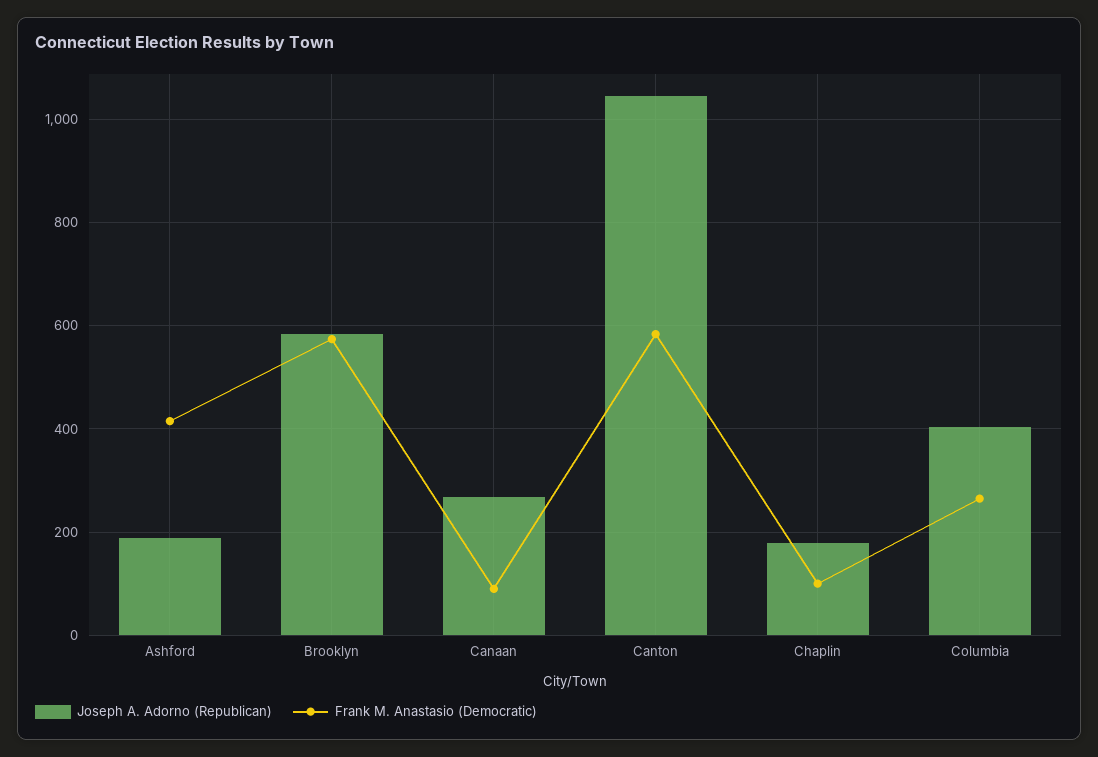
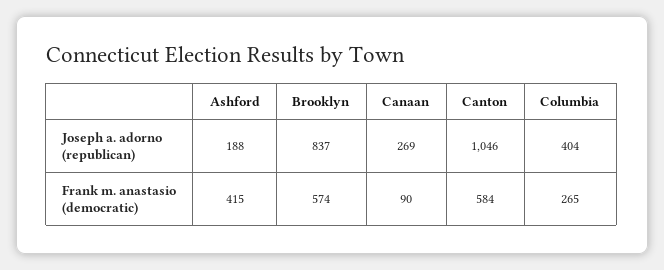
  {
    "Joseph A. Adorno (Republican)": {
      "Ashford": 188,
-     "Brooklyn": 580,
+     "Brooklyn": 837,
      "Canaan": 269,
      "Canton": 1046,
-     "Chaplin": 180,
      "Columbia": 404
    },
    "Frank M. Anastasio (Democratic)": {
      "Ashford": 415,
      "Brooklyn": 574,
      "Canaan": 90,
      "Canton": 584,
-     "Chaplin": 100,
      "Columbia": 265
    }
  }

